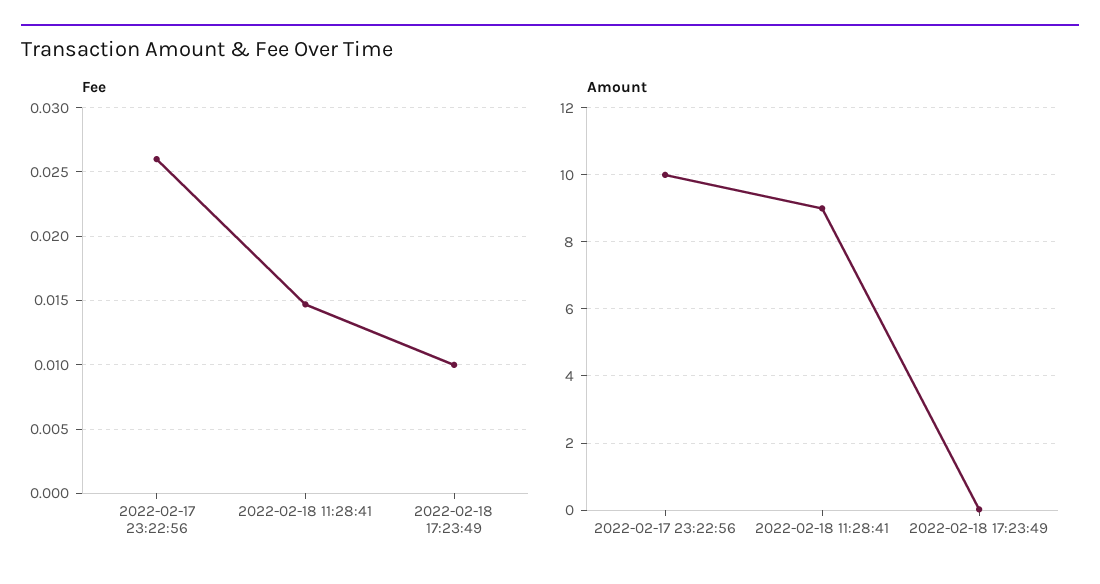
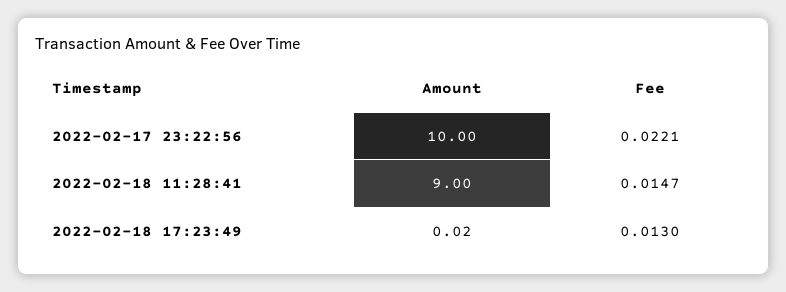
  {
    "Fee": {
-     "2022-02-17 23:22:56": 0.026,
+     "2022-02-17 23:22:56": 0.0221,
      "2022-02-18 11:28:41": 0.0147,
-     "2022-02-18 17:23:49": 0.01
+     "2022-02-18 17:23:49": 0.013
    },
    "Amount": {
      "2022-02-17 23:22:56": 10,
      "2022-02-18 11:28:41": 9,
      "2022-02-18 17:23:49": 0.02
    }
  }

